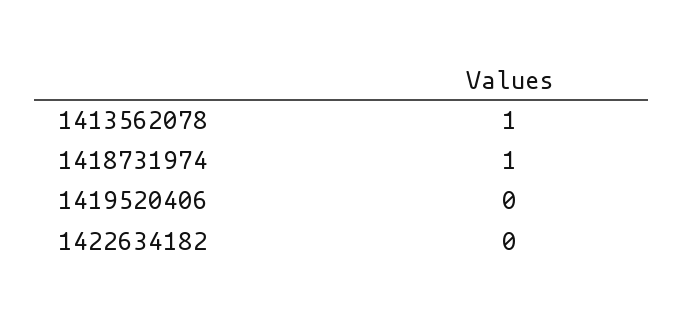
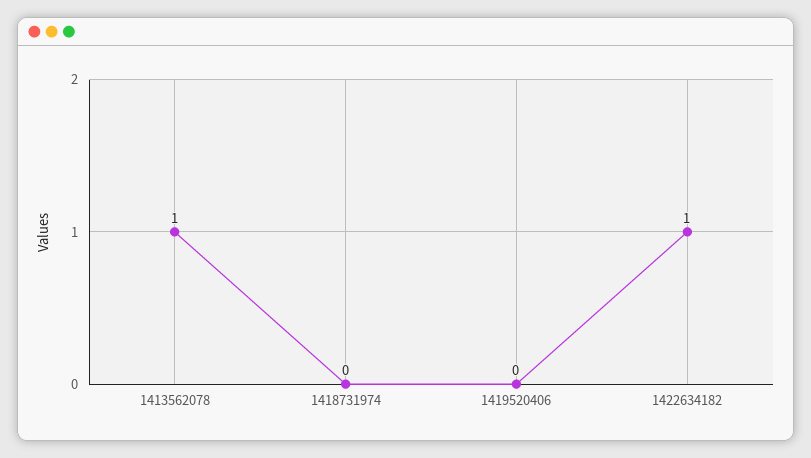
  {
    "1413562078": 1,
-   "1418731974": 1,
+   "1418731974": 0,
    "1419520406": 0,
-   "1422634182": 0
+   "1422634182": 1
  }

